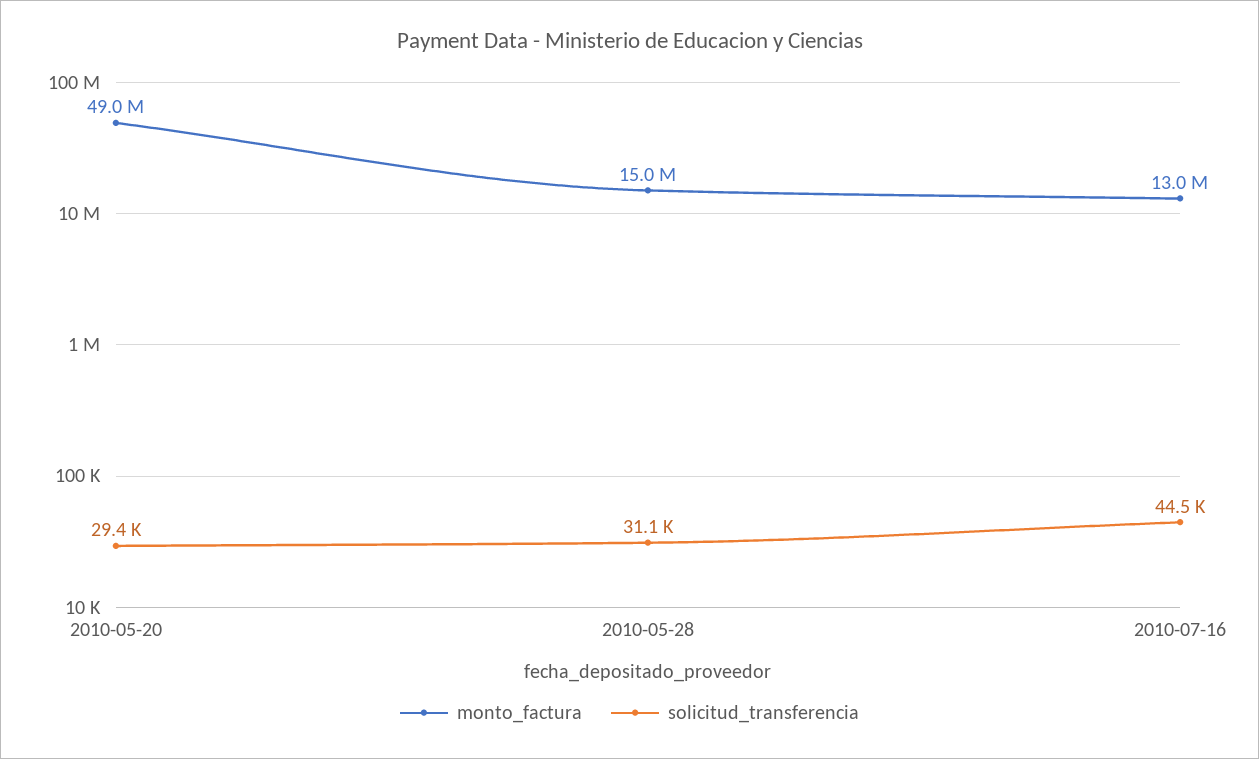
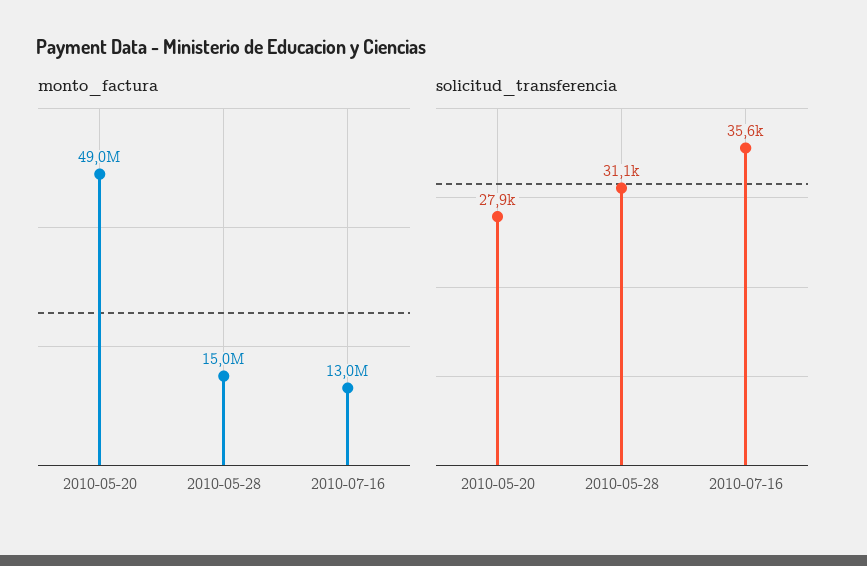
  {
    "monto_factura": {
      "2010-05-20": 49000000,
      "2010-05-28": 15000000,
      "2010-07-16": 13000000
    },
    "solicitud_transferencia": {
-     "2010-05-20": 29400,
+     "2010-05-20": 27900,
      "2010-05-28": 31100,
-     "2010-07-16": 44500
+     "2010-07-16": 35600
    }
  }

